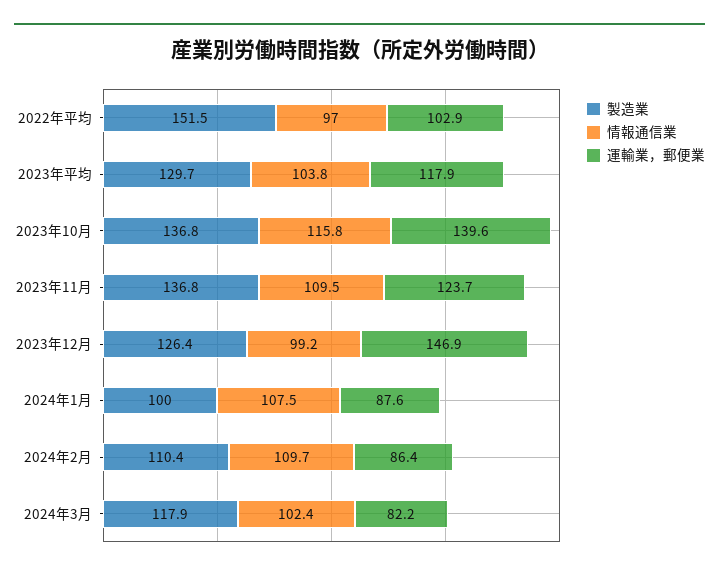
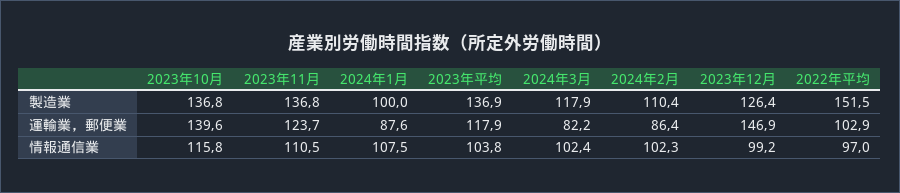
  {
    "製造業": {
      "2022年平均": 151.5,
-     "2023年平均": 129.7,
+     "2023年平均": 136.9,
      "2023年10月": 136.8,
      "2023年11月": 136.8,
      "2023年12月": 126.4,
      "2024年1月": 100,
      "2024年2月": 110.4,
      "2024年3月": 117.9
    },
    "情報通信業": {
      "2022年平均": 97,
      "2023年平均": 103.8,
      "2023年10月": 115.8,
-     "2023年11月": 109.5,
+     "2023年11月": 110.5,
      "2023年12月": 99.2,
      "2024年1月": 107.5,
-     "2024年2月": 109.7,
+     "2024年2月": 102.3,
      "2024年3月": 102.4
    },
    "運輸業，郵便業": {
      "2022年平均": 102.9,
      "2023年平均": 117.9,
      "2023年10月": 139.6,
      "2023年11月": 123.7,
      "2023年12月": 146.9,
      "2024年1月": 87.6,
      "2024年2月": 86.4,
      "2024年3月": 82.2
    }
  }

